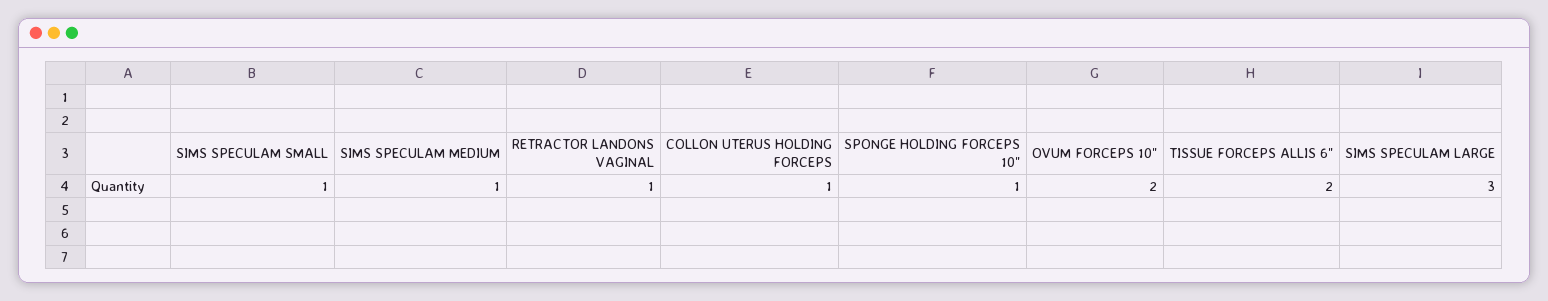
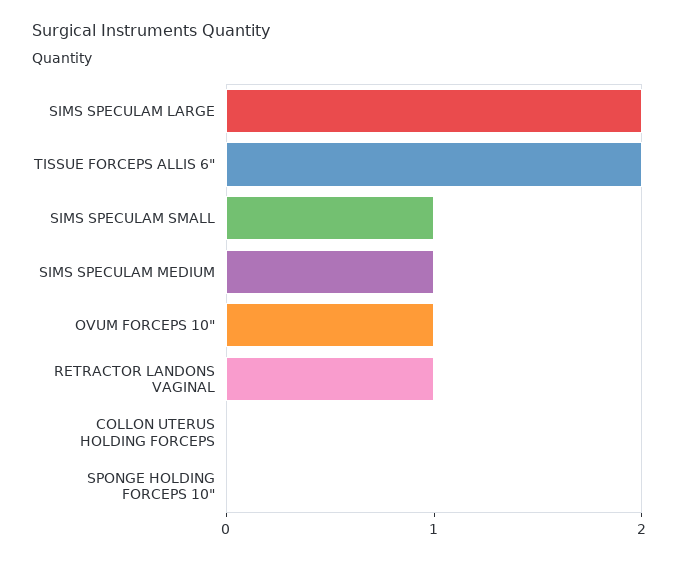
  {
    "SIMS SPECULAM SMALL": 1,
    "SIMS SPECULAM MEDIUM": 1,
    "RETRACTOR LANDONS VAGINAL": 1,
-   "COLLON UTERUS HOLDING FORCEPS": 1,
+   "COLLON UTERUS HOLDING FORCEPS": 0,
-   "SPONGE HOLDING FORCEPS 10\"": 1,
+   "SPONGE HOLDING FORCEPS 10\"": 0,
-   "OVUM FORCEPS 10\"": 2,
+   "OVUM FORCEPS 10\"": 1,
    "TISSUE FORCEPS ALLIS 6\"": 2,
-   "SIMS SPECULAM LARGE": 3
+   "SIMS SPECULAM LARGE": 2
  }

